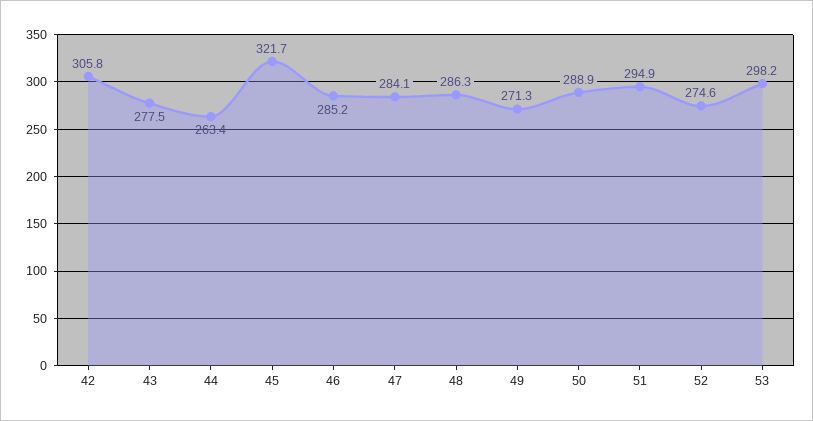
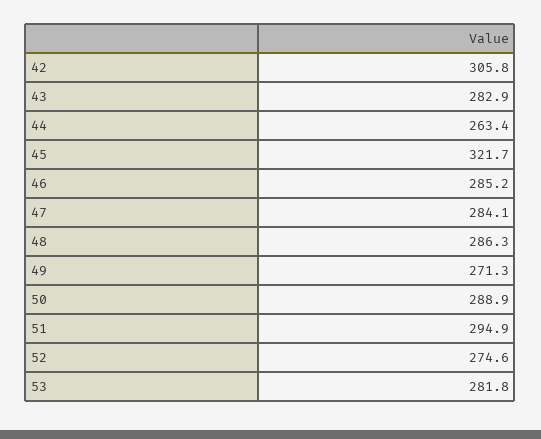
  {
    "42": 305.8,
-   "43": 277.5,
+   "43": 282.9,
    "44": 263.4,
    "45": 321.7,
    "46": 285.2,
    "47": 284.1,
    "48": 286.3,
    "49": 271.3,
    "50": 288.9,
    "51": 294.9,
    "52": 274.6,
-   "53": 298.2
+   "53": 281.8
  }

